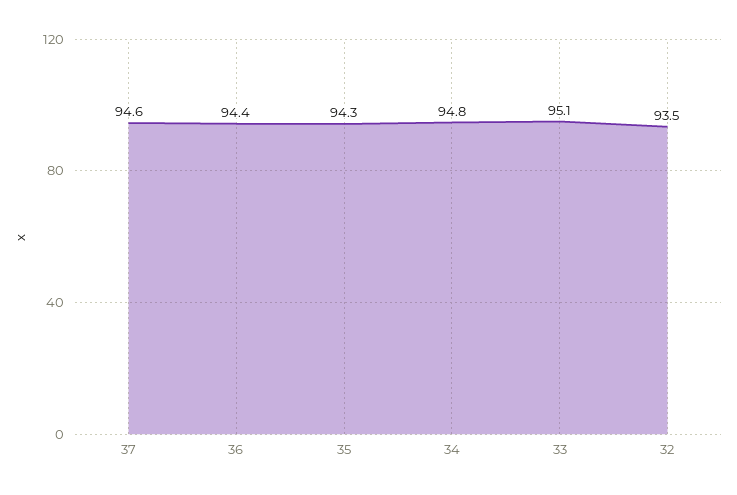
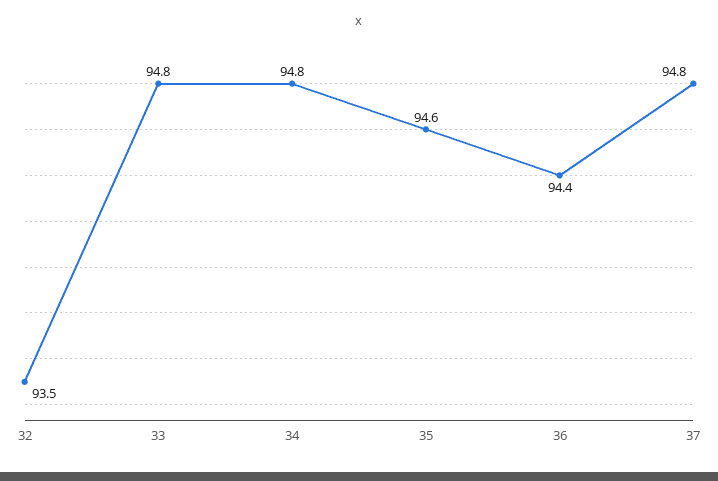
  {
-   "37": 94.6,
+   "37": 94.8,
    "36": 94.4,
-   "35": 94.3,
+   "35": 94.6,
    "34": 94.8,
-   "33": 95.1,
+   "33": 94.8,
    "32": 93.5
  }

